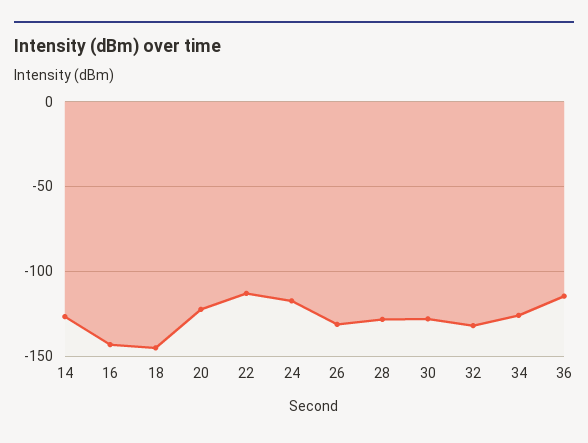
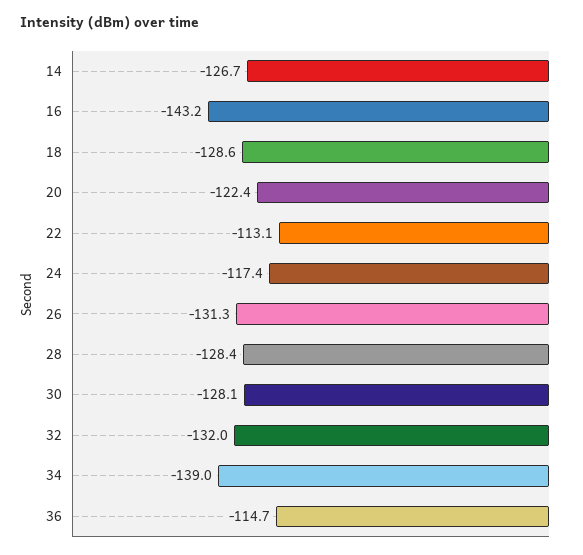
  {
    "14": -126.7,
    "16": -143.2,
-   "18": -145,
+   "18": -128.6,
    "20": -122.4,
    "22": -113.1,
    "24": -117.4,
    "26": -131.3,
    "28": -128.4,
    "30": -128.1,
    "32": -132,
-   "34": -125,
+   "34": -139,
    "36": -114.7
  }

